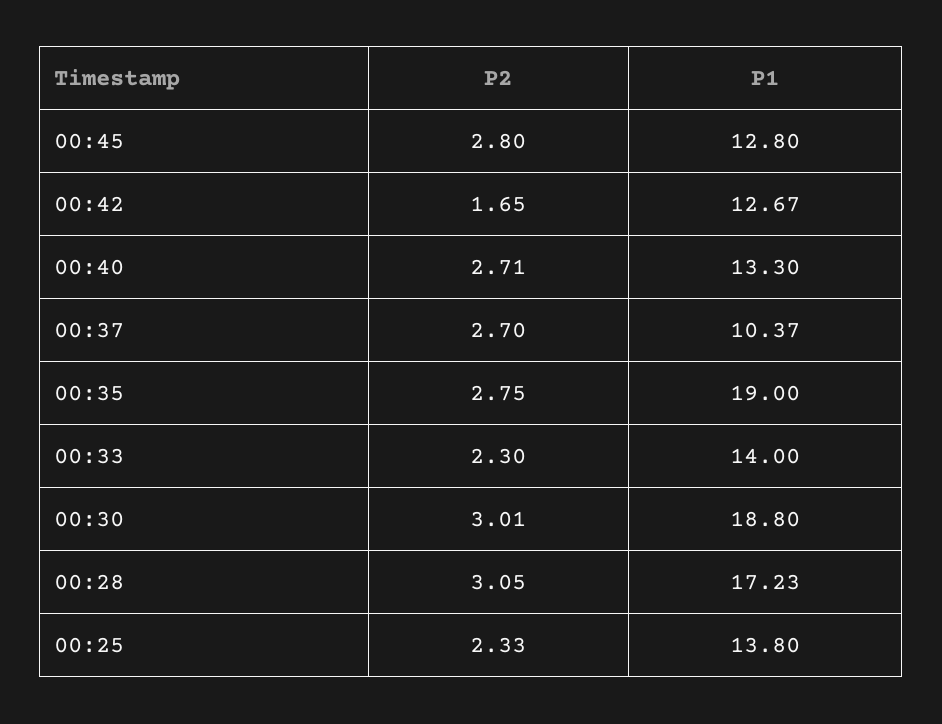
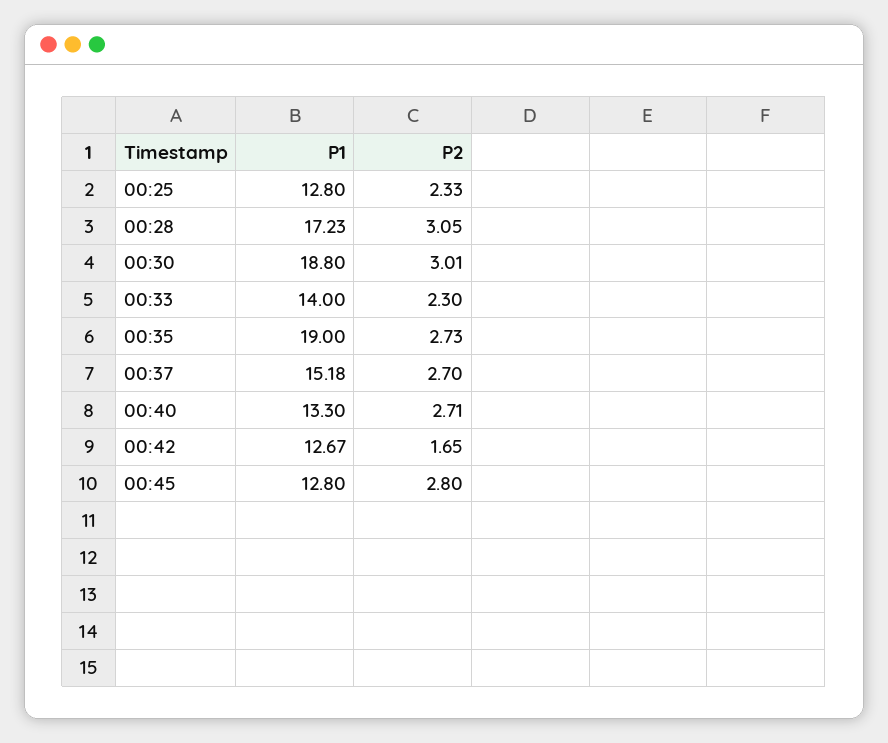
  {
    "P2": {
      "00:45": 2.8,
      "00:42": 1.65,
      "00:40": 2.71,
      "00:37": 2.7,
-     "00:35": 2.75,
+     "00:35": 2.73,
      "00:33": 2.3,
      "00:30": 3.01,
      "00:28": 3.05,
      "00:25": 2.33
    },
    "P1": {
      "00:45": 12.8,
      "00:42": 12.67,
      "00:40": 13.3,
-     "00:37": 10.37,
+     "00:37": 15.18,
      "00:35": 19,
      "00:33": 14,
      "00:30": 18.8,
      "00:28": 17.23,
-     "00:25": 13.8
+     "00:25": 12.8
    }
  }

